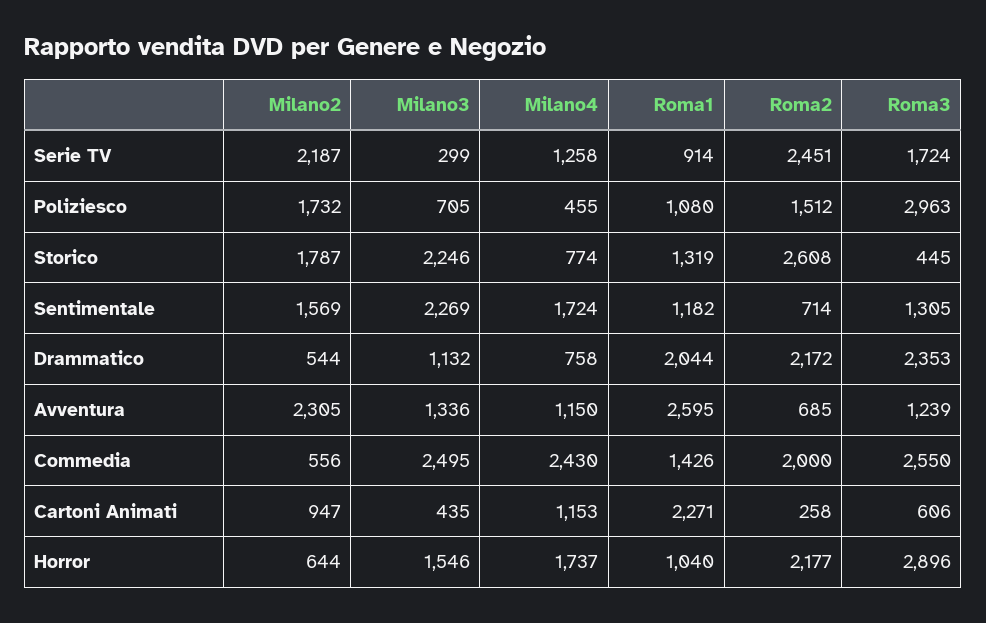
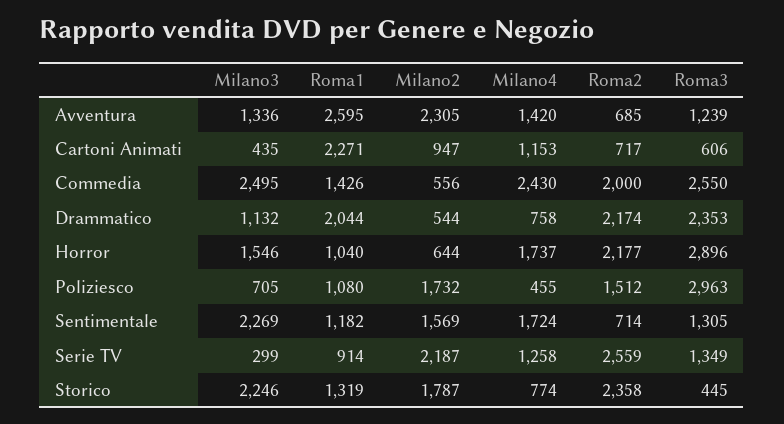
  {
    "Milano2": {
      "Serie TV": 2187,
      "Poliziesco": 1732,
      "Storico": 1787,
      "Sentimentale": 1569,
      "Drammatico": 544,
      "Avventura": 2305,
      "Commedia": 556,
      "Cartoni Animati": 947,
      "Horror": 644
    },
    "Milano3": {
      "Serie TV": 299,
      "Poliziesco": 705,
      "Storico": 2246,
      "Sentimentale": 2269,
      "Drammatico": 1132,
      "Avventura": 1336,
      "Commedia": 2495,
      "Cartoni Animati": 435,
      "Horror": 1546
    },
    "Milano4": {
      "Serie TV": 1258,
      "Poliziesco": 455,
      "Storico": 774,
      "Sentimentale": 1724,
      "Drammatico": 758,
-     "Avventura": 1150,
+     "Avventura": 1420,
      "Commedia": 2430,
      "Cartoni Animati": 1153,
      "Horror": 1737
    },
    "Roma1": {
      "Serie TV": 914,
      "Poliziesco": 1080,
      "Storico": 1319,
      "Sentimentale": 1182,
      "Drammatico": 2044,
      "Avventura": 2595,
      "Commedia": 1426,
      "Cartoni Animati": 2271,
      "Horror": 1040
    },
    "Roma2": {
-     "Serie TV": 2451,
+     "Serie TV": 2559,
      "Poliziesco": 1512,
-     "Storico": 2608,
+     "Storico": 2358,
      "Sentimentale": 714,
-     "Drammatico": 2172,
+     "Drammatico": 2174,
      "Avventura": 685,
      "Commedia": 2000,
-     "Cartoni Animati": 258,
+     "Cartoni Animati": 717,
      "Horror": 2177
    },
    "Roma3": {
-     "Serie TV": 1724,
+     "Serie TV": 1349,
      "Poliziesco": 2963,
      "Storico": 445,
      "Sentimentale": 1305,
      "Drammatico": 2353,
      "Avventura": 1239,
      "Commedia": 2550,
      "Cartoni Animati": 606,
      "Horror": 2896
    }
  }

